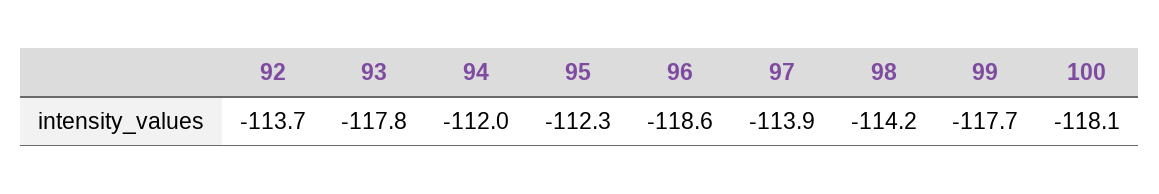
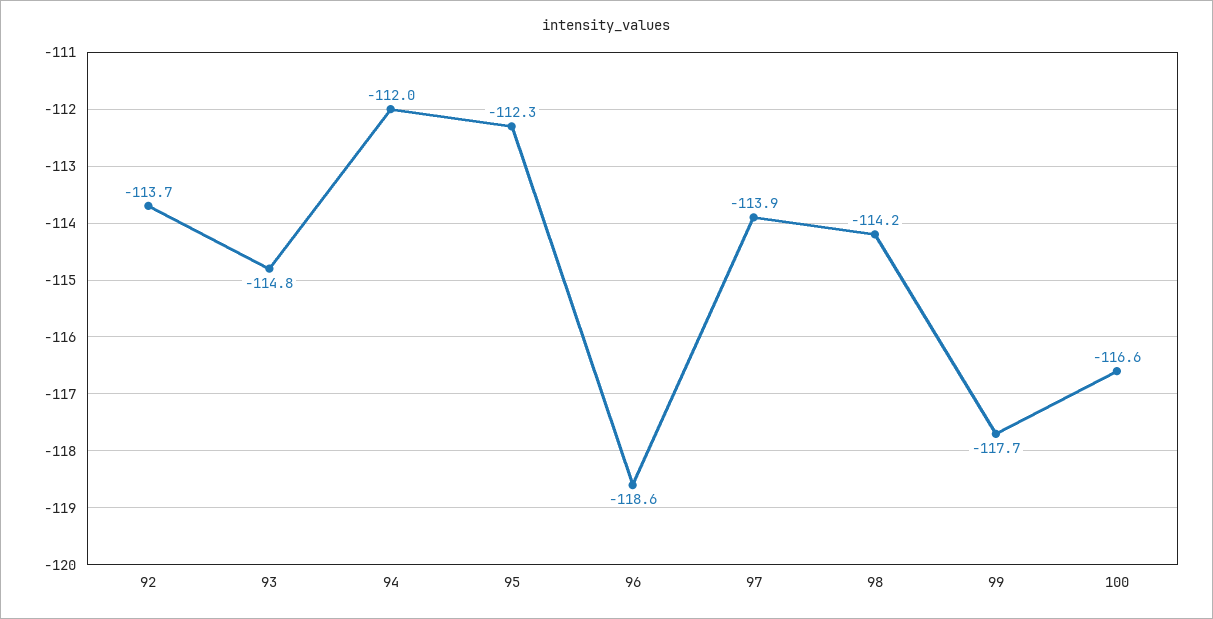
  {
    "92": -113.7,
-   "93": -117.8,
+   "93": -114.8,
    "94": -112,
    "95": -112.3,
    "96": -118.6,
    "97": -113.9,
    "98": -114.2,
    "99": -117.7,
-   "100": -118.1
+   "100": -116.6
  }

